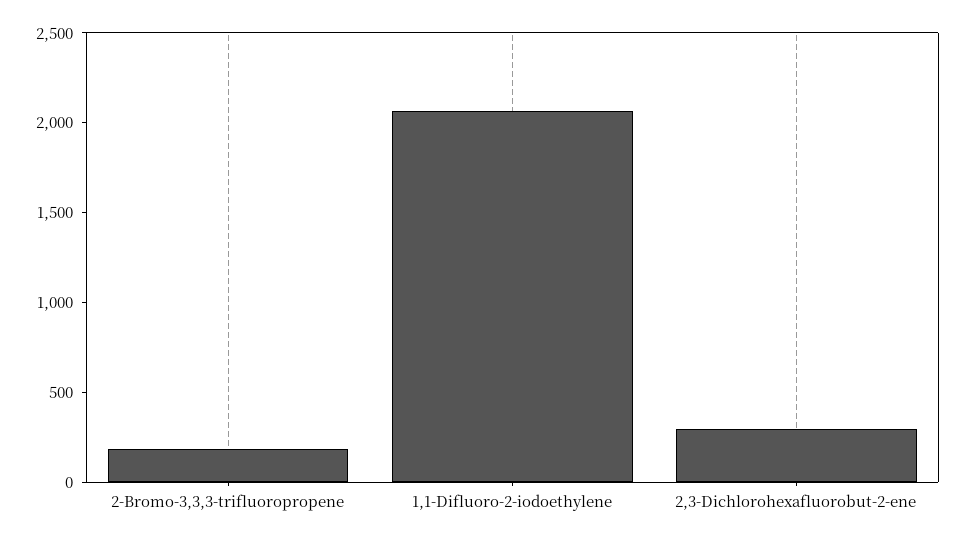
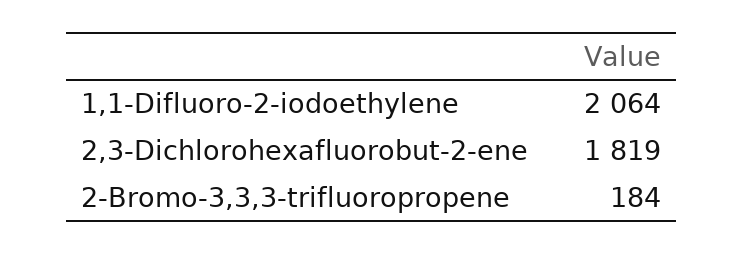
  {
    "2-Bromo-3,3,3-trifluoropropene": 184,
    "1,1-Difluoro-2-iodoethylene": 2064,
-   "2,3-Dichlorohexafluorobut-2-ene": 300
+   "2,3-Dichlorohexafluorobut-2-ene": 1819
  }

